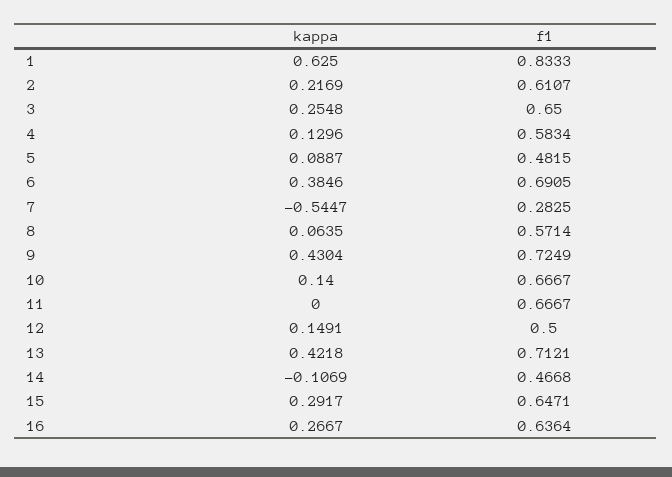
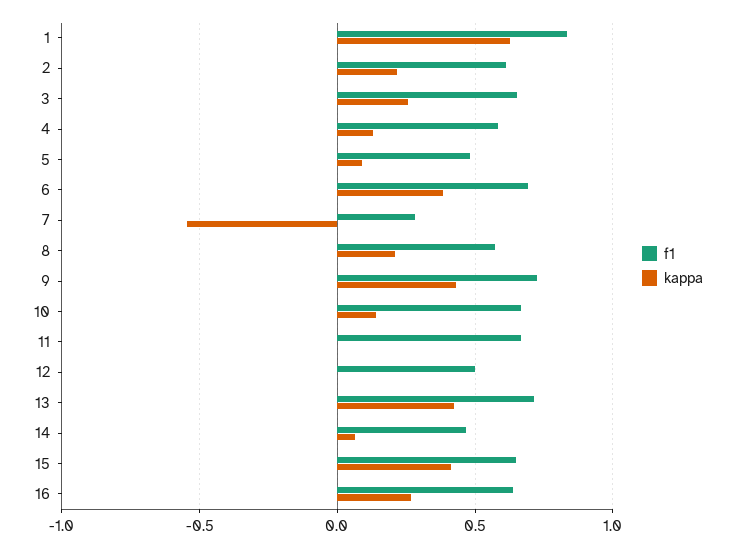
  {
    "kappa": {
      "1": 0.625,
      "2": 0.2169,
      "3": 0.2548,
      "4": 0.1296,
      "5": 0.0887,
      "6": 0.3846,
      "7": -0.5447,
-     "8": 0.0635,
+     "8": 0.2,
      "9": 0.4304,
      "10": 0.14,
      "11": 0,
-     "12": 0.1491,
+     "12": 0,
      "13": 0.4218,
-     "14": -0.1069,
+     "14": 0.05,
-     "15": 0.2917,
+     "15": 0.4,
      "16": 0.2667
    },
    "f1": {
      "1": 0.8333,
      "2": 0.6107,
      "3": 0.65,
      "4": 0.5834,
      "5": 0.4815,
      "6": 0.6905,
      "7": 0.2825,
      "8": 0.5714,
      "9": 0.7249,
      "10": 0.6667,
      "11": 0.6667,
      "12": 0.5,
      "13": 0.7121,
      "14": 0.4668,
      "15": 0.6471,
      "16": 0.6364
    }
  }

